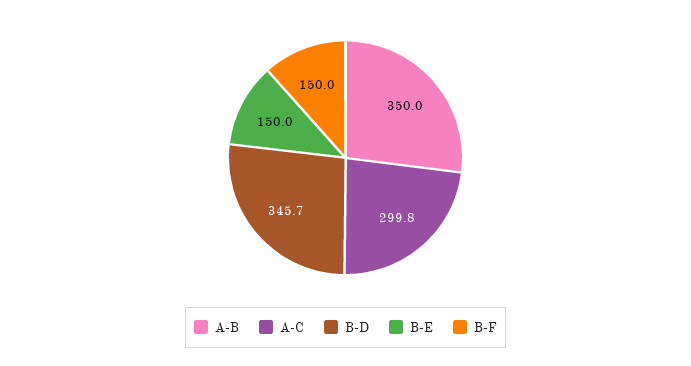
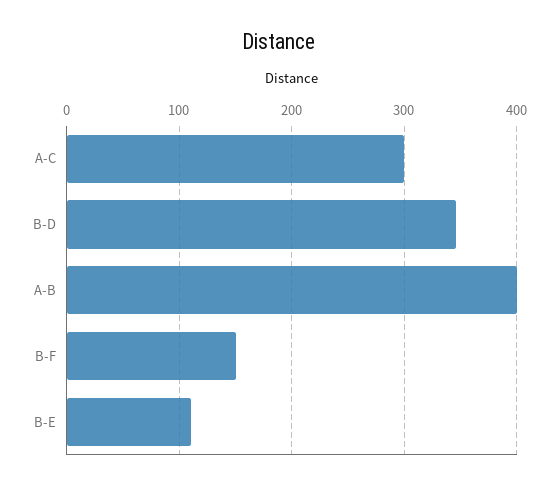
  {
-   "A-B": 350,
+   "A-B": 400,
    "A-C": 299.8,
    "B-D": 345.7,
-   "B-E": 150,
+   "B-E": 110,
    "B-F": 150
  }

